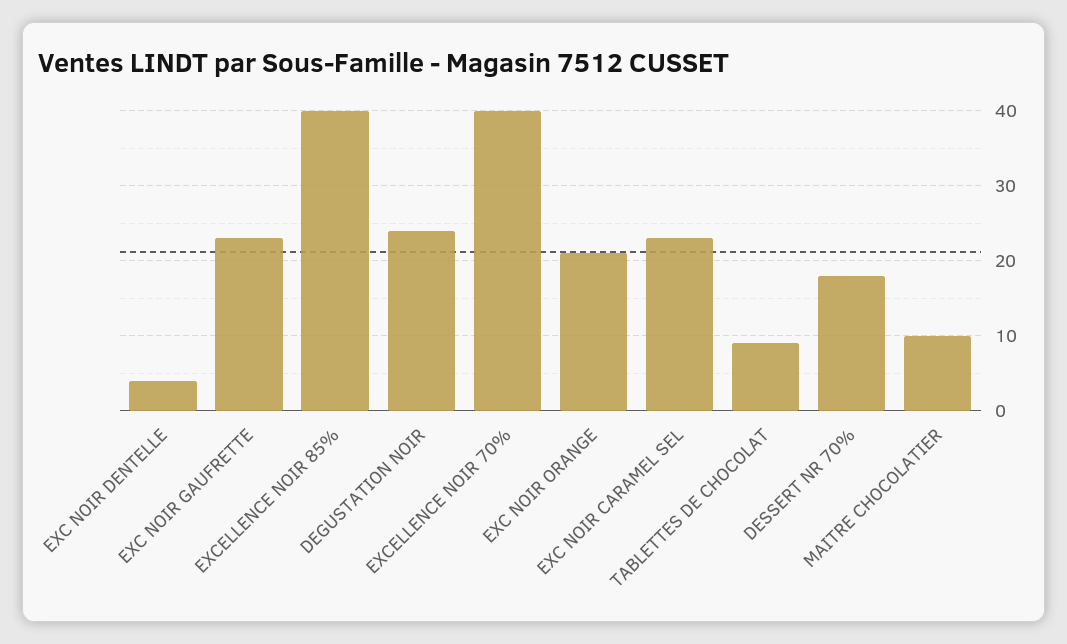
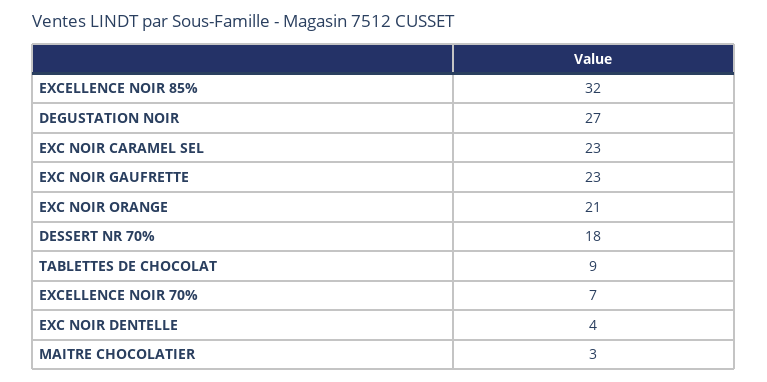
  {
    "EXC NOIR DENTELLE": 4,
    "EXC NOIR GAUFRETTE": 23,
-   "EXCELLENCE NOIR 85%": 40,
+   "EXCELLENCE NOIR 85%": 32,
-   "DEGUSTATION NOIR": 24,
+   "DEGUSTATION NOIR": 27,
-   "EXCELLENCE NOIR 70%": 40,
+   "EXCELLENCE NOIR 70%": 7,
    "EXC NOIR ORANGE": 21,
    "EXC NOIR CARAMEL SEL": 23,
    "TABLETTES DE CHOCOLAT": 9,
    "DESSERT NR 70%": 18,
-   "MAITRE CHOCOLATIER": 10
+   "MAITRE CHOCOLATIER": 3
  }

